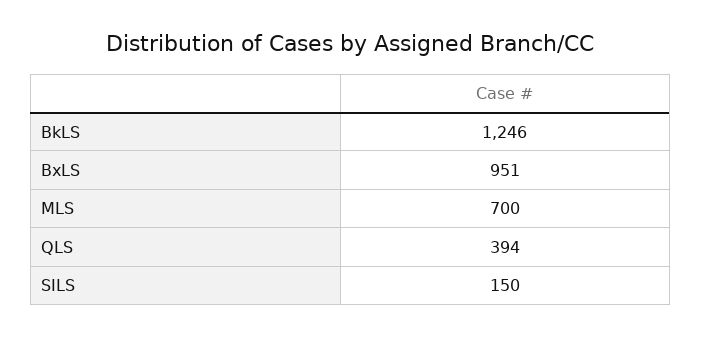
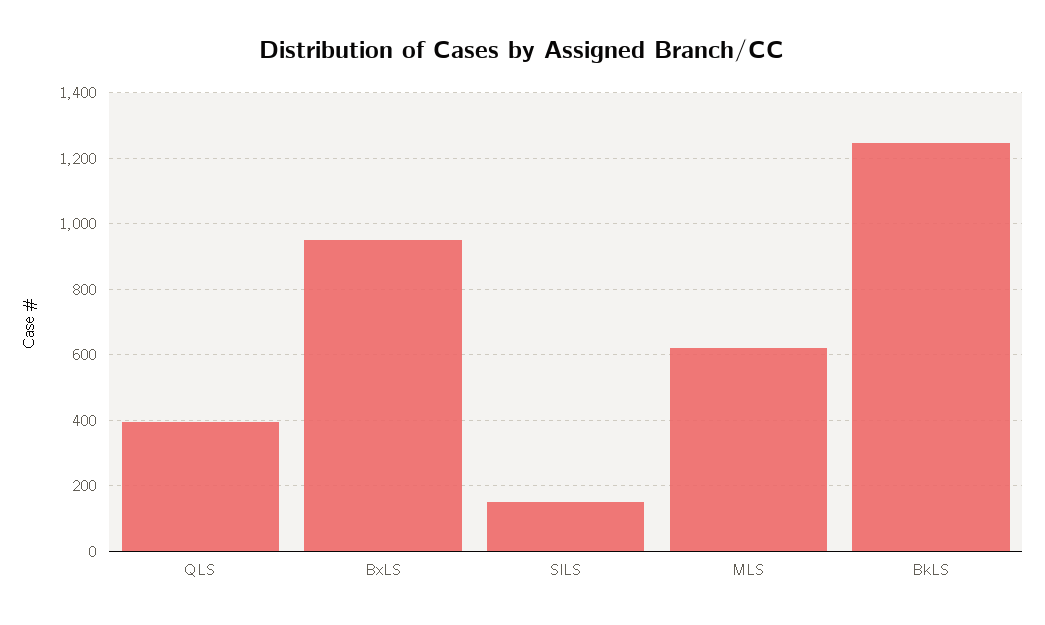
  {
    "BkLS": 1246,
    "BxLS": 951,
-   "MLS": 700,
+   "MLS": 620,
    "QLS": 394,
    "SILS": 150
  }

